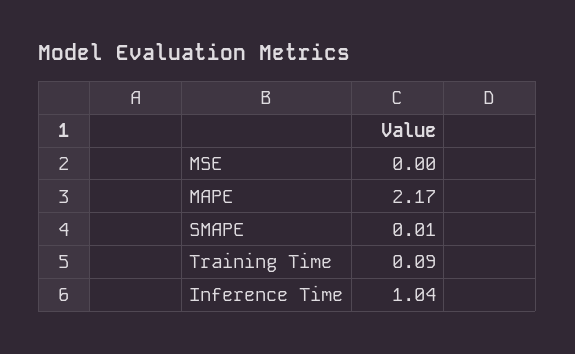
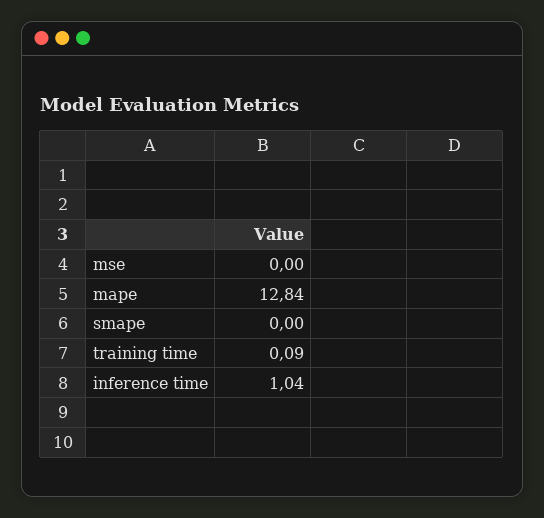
  {
    "MSE": 0,
-   "MAPE": 2.17,
+   "MAPE": 12.84,
-   "SMAPE": 0.01,
+   "SMAPE": 0,
    "Training Time": 0.09,
    "Inference Time": 1.04
  }

